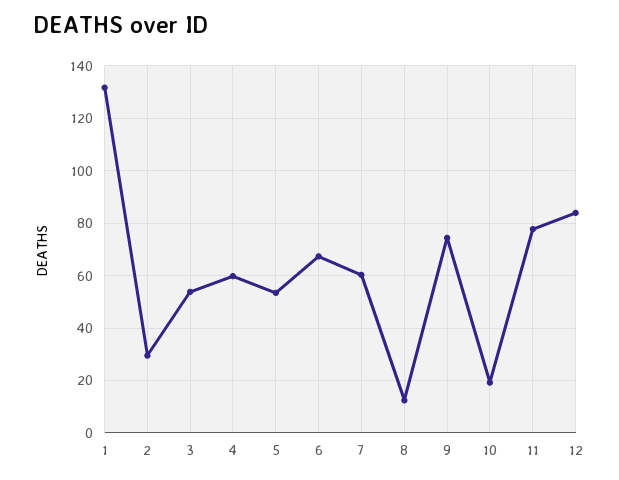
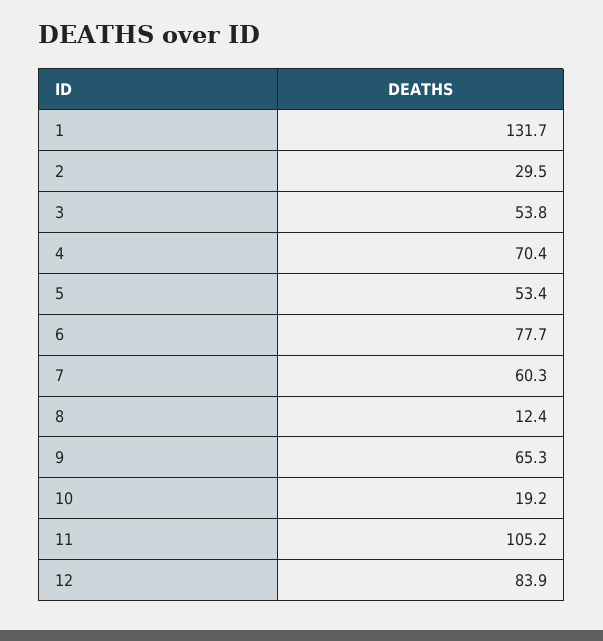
  {
    "1": 131.7,
    "2": 29.5,
    "3": 53.8,
-   "4": 60,
+   "4": 70.4,
    "5": 53.4,
-   "6": 67.5,
+   "6": 77.7,
    "7": 60.3,
    "8": 12.4,
-   "9": 75,
+   "9": 65.3,
    "10": 19.2,
-   "11": 77.5,
+   "11": 105.2,
    "12": 83.9
  }

